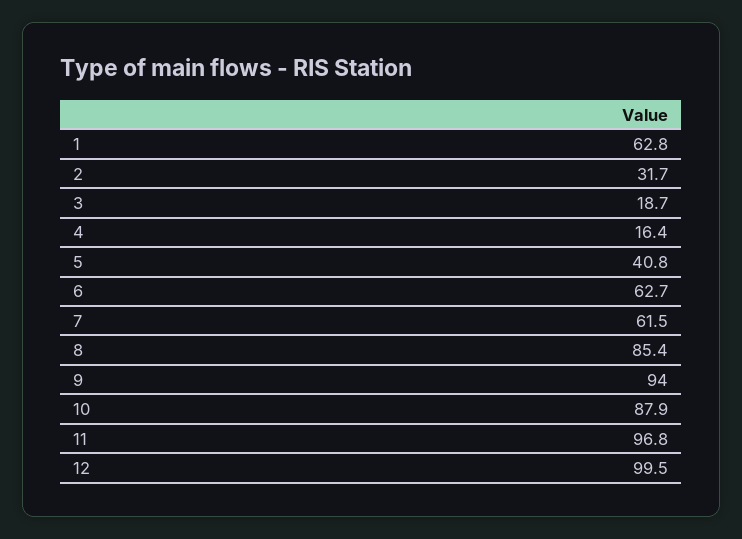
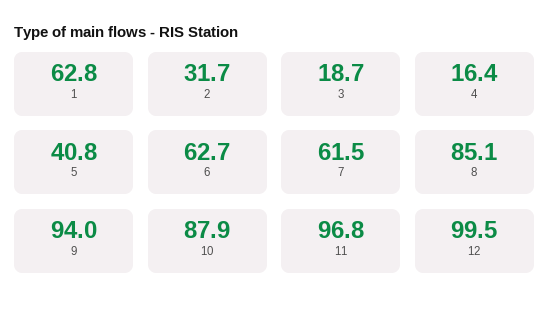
  {
    "1": 62.8,
    "2": 31.7,
    "3": 18.7,
    "4": 16.4,
    "5": 40.8,
    "6": 62.7,
    "7": 61.5,
-   "8": 85.4,
+   "8": 85.1,
    "9": 94,
    "10": 87.9,
    "11": 96.8,
    "12": 99.5
  }

